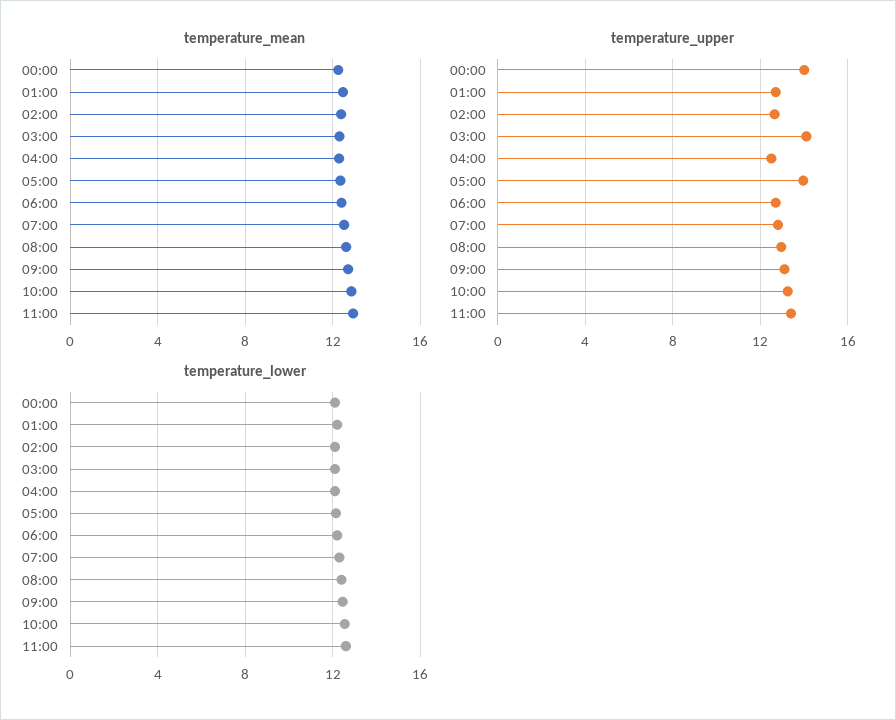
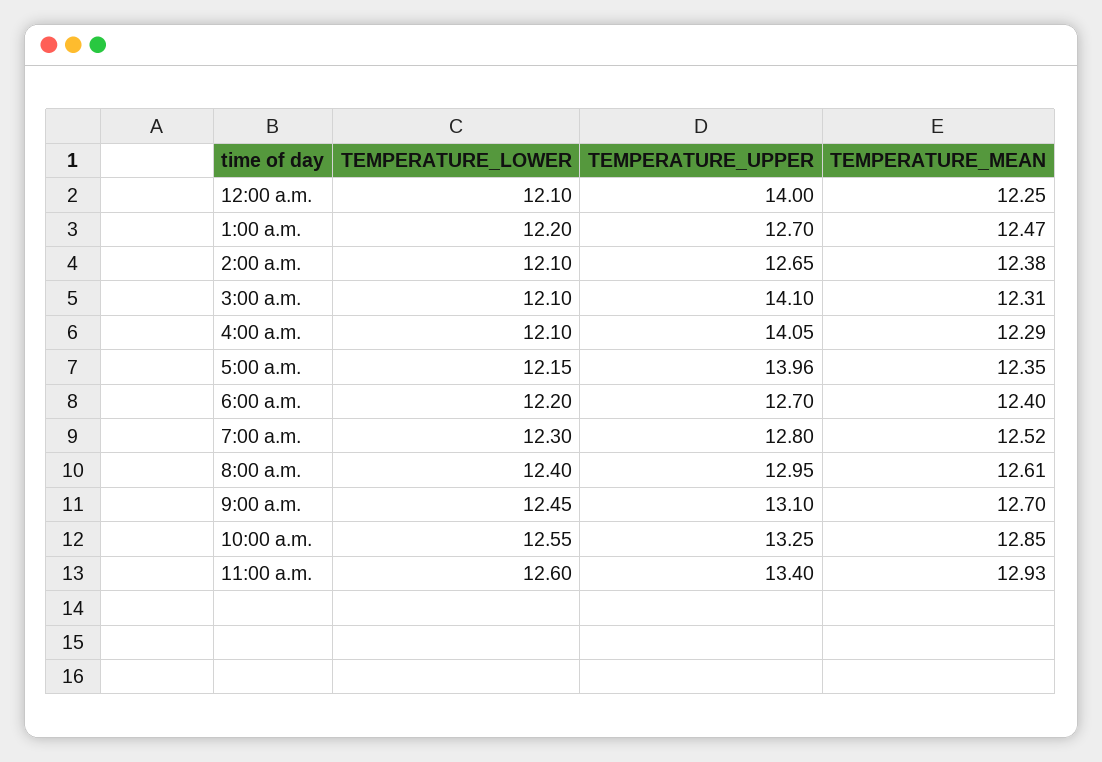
  {
    "temperature_mean": {
      "00:00": 12.25,
      "01:00": 12.47,
      "02:00": 12.38,
      "03:00": 12.31,
      "04:00": 12.29,
      "05:00": 12.35,
      "06:00": 12.4,
      "07:00": 12.52,
      "08:00": 12.61,
      "09:00": 12.7,
      "10:00": 12.85,
      "11:00": 12.93
    },
    "temperature_upper": {
      "00:00": 14,
      "01:00": 12.7,
      "02:00": 12.65,
      "03:00": 14.1,
-     "04:00": 12.5,
+     "04:00": 14.05,
      "05:00": 13.96,
      "06:00": 12.7,
      "07:00": 12.8,
      "08:00": 12.95,
      "09:00": 13.1,
      "10:00": 13.25,
      "11:00": 13.4
    },
    "temperature_lower": {
      "00:00": 12.1,
      "01:00": 12.2,
      "02:00": 12.1,
      "03:00": 12.1,
      "04:00": 12.1,
      "05:00": 12.15,
      "06:00": 12.2,
      "07:00": 12.3,
      "08:00": 12.4,
      "09:00": 12.45,
      "10:00": 12.55,
      "11:00": 12.6
    }
  }

